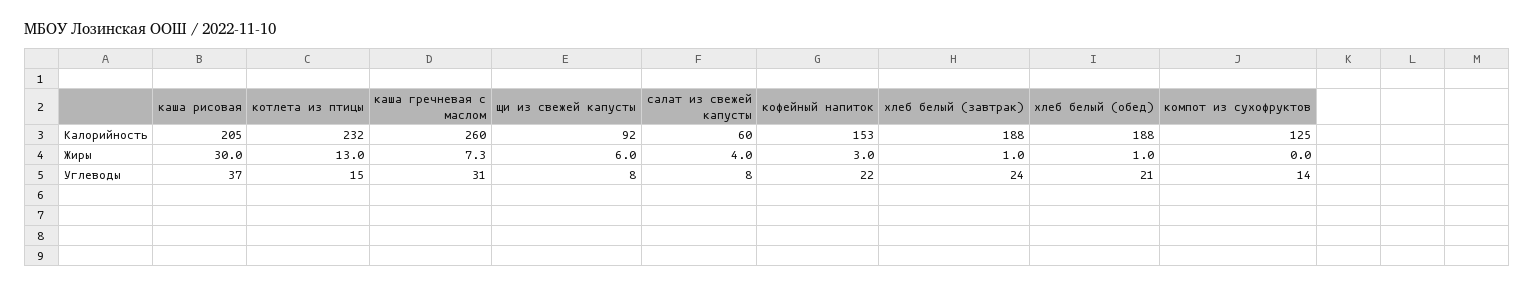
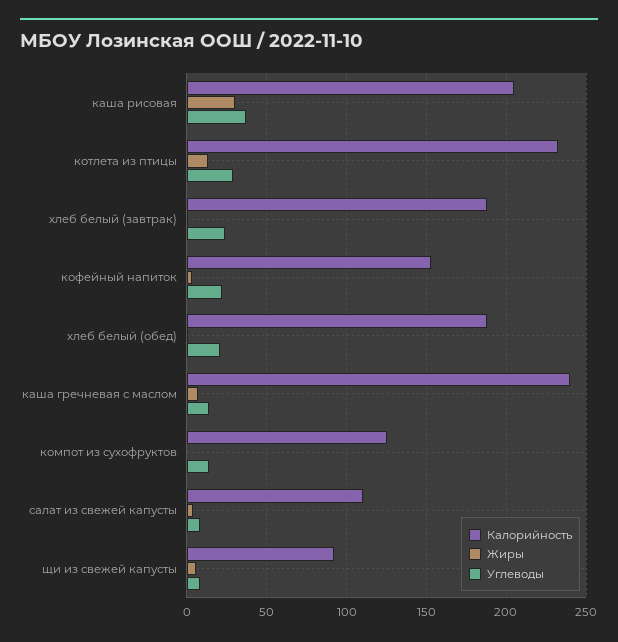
  {
    "Калорийность": {
      "каша рисовая": 205,
      "котлета из птицы": 232,
-     "каша гречневая с маслом": 260,
+     "каша гречневая с маслом": 240,
      "щи из свежей капусты": 92,
-     "салат из свежей капусты": 60,
+     "салат из свежей капусты": 110,
      "кофейный напиток": 153,
      "хлеб белый (завтрак)": 188,
      "хлеб белый (обед)": 188,
      "компот из сухофруктов": 125
    },
    "Жиры": {
      "каша рисовая": 30,
      "котлета из птицы": 13,
      "каша гречневая с маслом": 7.3,
      "щи из свежей капусты": 6,
      "салат из свежей капусты": 4,
      "кофейный напиток": 3,
      "хлеб белый (завтрак)": 1,
      "хлеб белый (обед)": 1,
      "компот из сухофруктов": 0
    },
    "Углеводы": {
      "каша рисовая": 37,
-     "котлета из птицы": 15,
+     "котлета из птицы": 30,
-     "каша гречневая с маслом": 31,
+     "каша гречневая с маслом": 15,
      "щи из свежей капусты": 8,
      "салат из свежей капусты": 8,
      "кофейный напиток": 22,
      "хлеб белый (завтрак)": 24,
      "хлеб белый (обед)": 21,
      "компот из сухофруктов": 14
    }
  }

